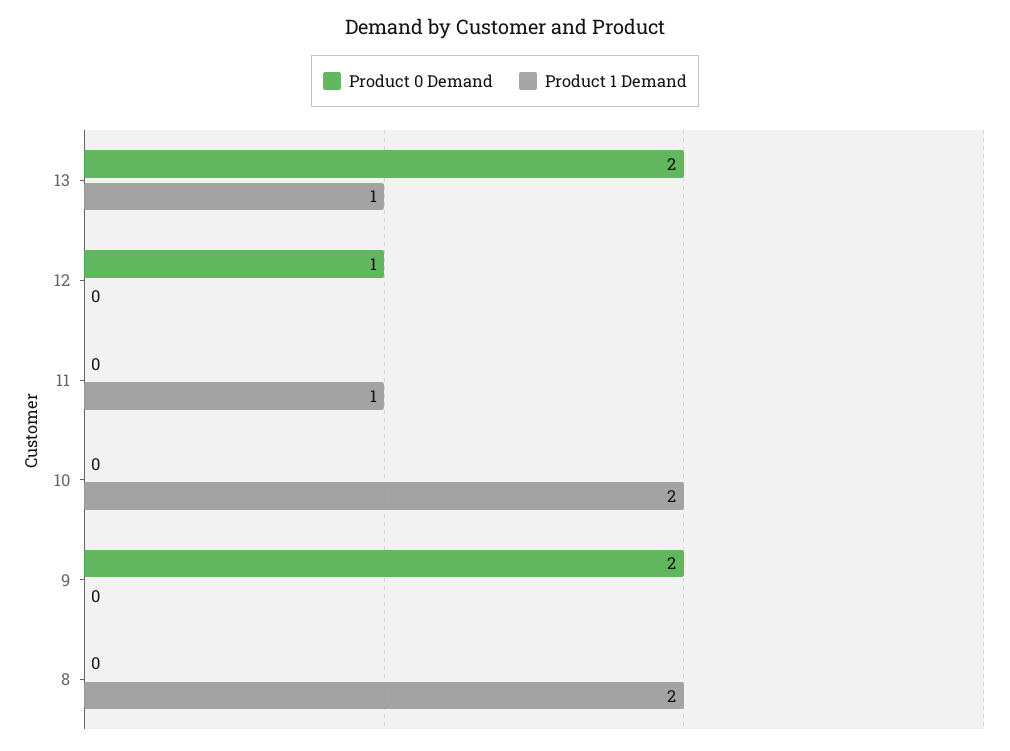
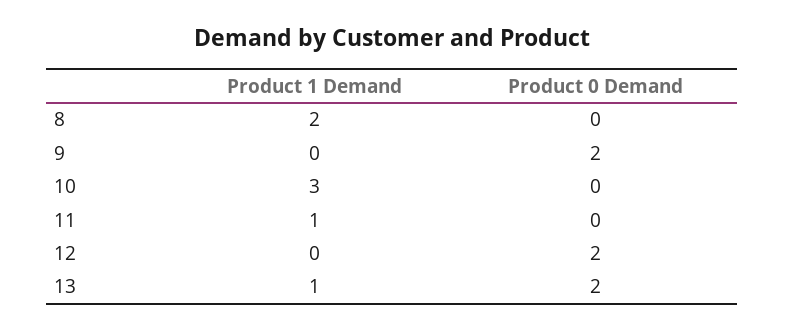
  {
    "Product 0 Demand": {
      "13": 2,
-     "12": 1,
+     "12": 2,
      "11": 0,
      "10": 0,
      "9": 2,
      "8": 0
    },
    "Product 1 Demand": {
      "13": 1,
      "12": 0,
      "11": 1,
-     "10": 2,
+     "10": 3,
      "9": 0,
      "8": 2
    }
  }

